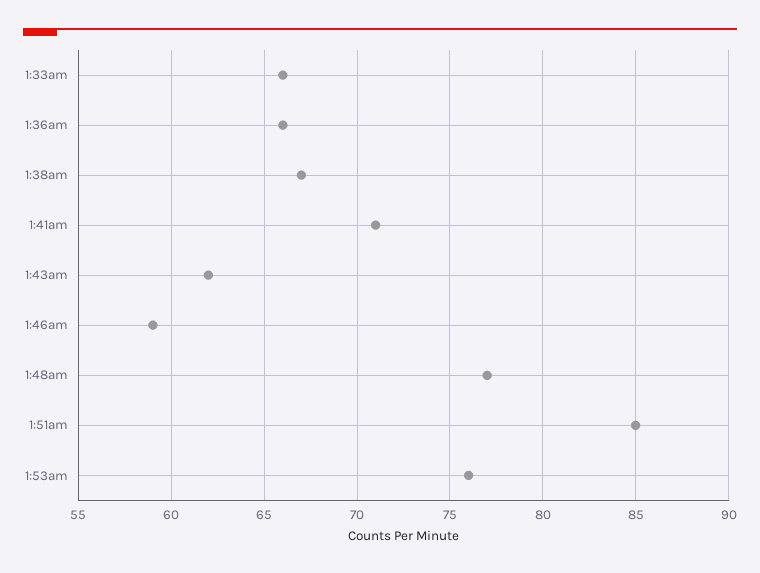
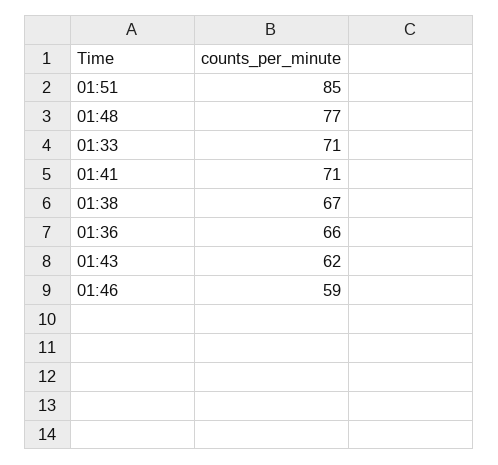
  {
-   "1:33am": 66,
+   "1:33am": 71,
    "1:36am": 66,
    "1:38am": 67,
    "1:41am": 71,
    "1:43am": 62,
    "1:46am": 59,
    "1:48am": 77,
-   "1:51am": 85,
+   "1:51am": 85
-   "1:53am": 76
  }

